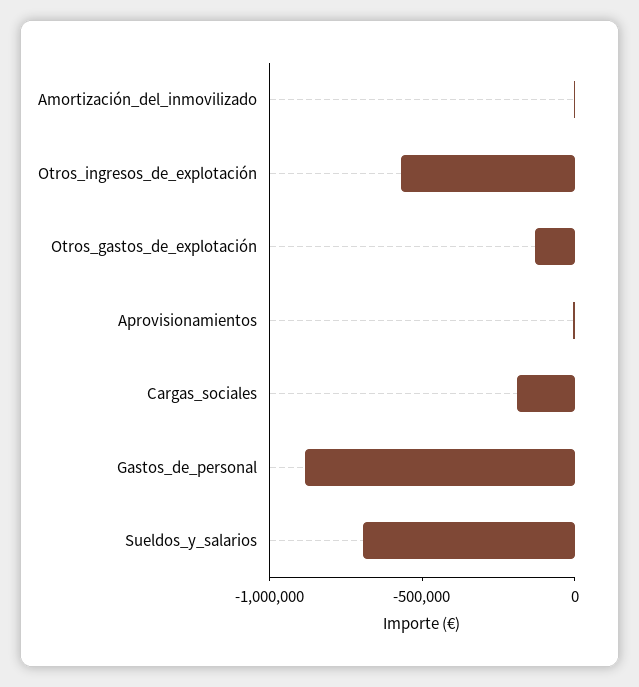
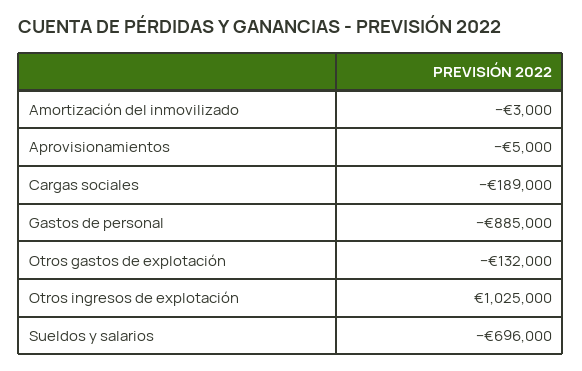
  {
    "Amortización_del_inmovilizado": -3000,
-   "Otros_ingresos_de_explotación": -600000,
+   "Otros_ingresos_de_explotación": 1025000,
    "Otros_gastos_de_explotación": -132000,
    "Aprovisionamientos": -5000,
    "Cargas_sociales": -189000,
    "Gastos_de_personal": -885000,
    "Sueldos_y_salarios": -696000
  }

